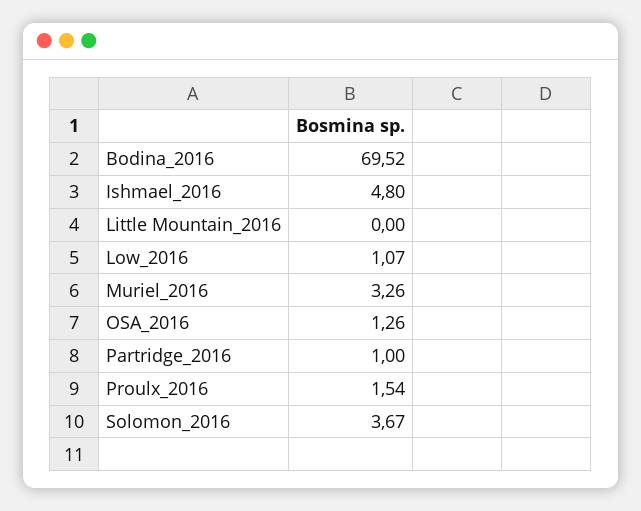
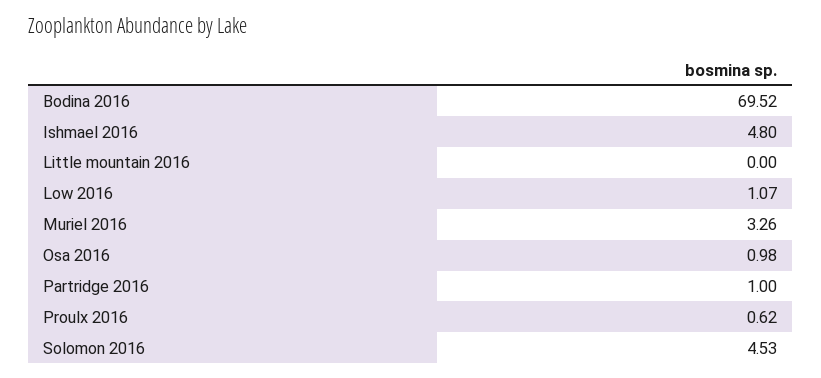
  {
    "Bodina_2016": 69.52,
    "Ishmael_2016": 4.8,
    "Little Mountain_2016": 0,
    "Low_2016": 1.07,
    "Muriel_2016": 3.26,
-   "OSA_2016": 1.26,
+   "OSA_2016": 0.98,
    "Partridge_2016": 1,
-   "Proulx_2016": 1.54,
+   "Proulx_2016": 0.62,
-   "Solomon_2016": 3.67
+   "Solomon_2016": 4.53
  }

